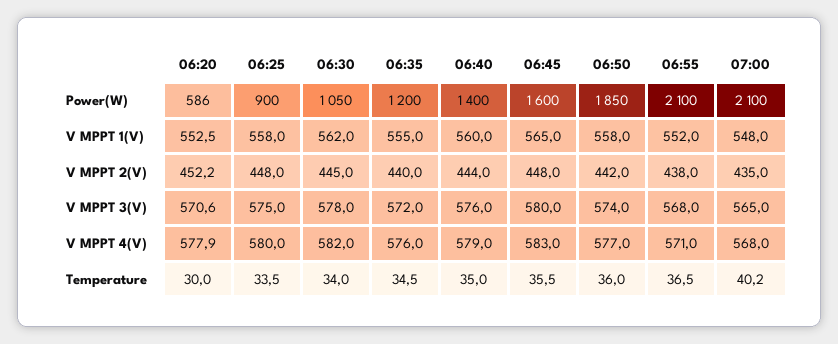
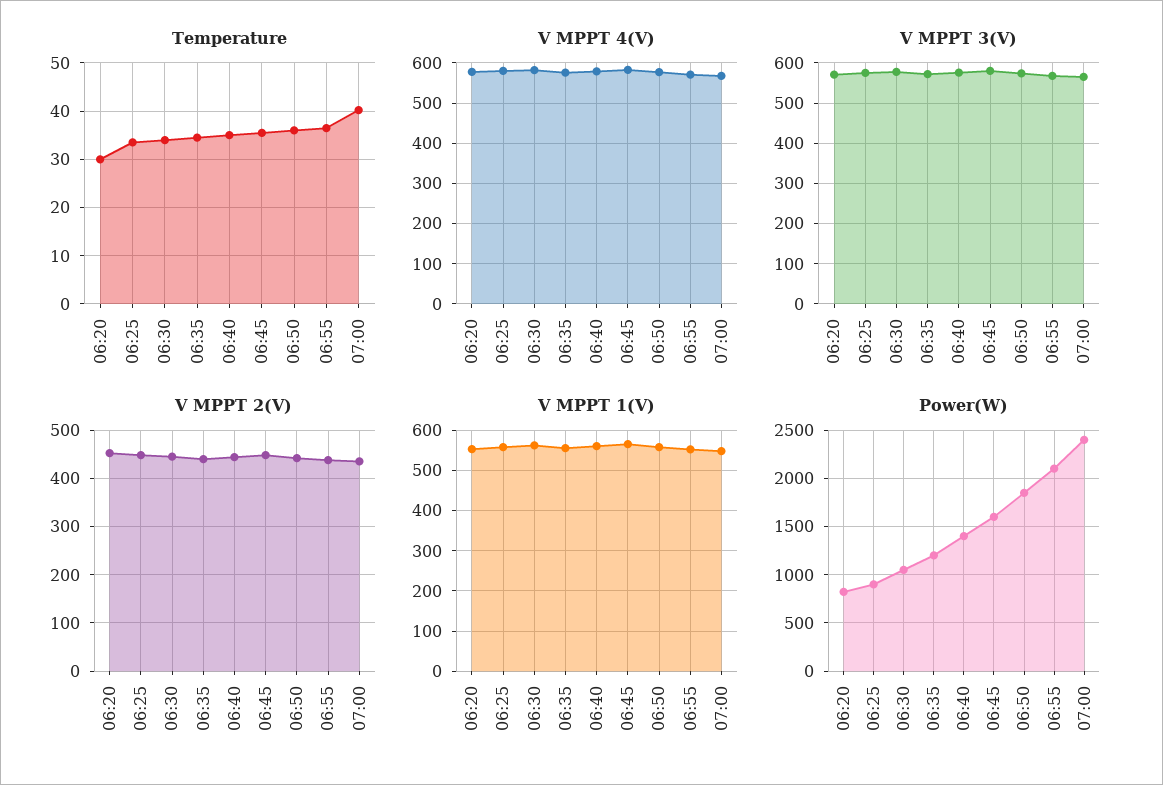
  {
    "Power(W)": {
-     "06:20": 586,
+     "06:20": 800,
      "06:25": 900,
      "06:30": 1050,
      "06:35": 1200,
      "06:40": 1400,
      "06:45": 1600,
      "06:50": 1850,
      "06:55": 2100,
-     "07:00": 2100
+     "07:00": 2400
    },
    "V MPPT 1(V)": {
      "06:20": 552.5,
      "06:25": 558,
      "06:30": 562,
      "06:35": 555,
      "06:40": 560,
      "06:45": 565,
      "06:50": 558,
      "06:55": 552,
      "07:00": 548
    },
    "V MPPT 2(V)": {
      "06:20": 452.2,
      "06:25": 448,
      "06:30": 445,
      "06:35": 440,
      "06:40": 444,
      "06:45": 448,
      "06:50": 442,
      "06:55": 438,
      "07:00": 435
    },
    "V MPPT 3(V)": {
      "06:20": 570.6,
      "06:25": 575,
      "06:30": 578,
      "06:35": 572,
      "06:40": 576,
      "06:45": 580,
      "06:50": 574,
      "06:55": 568,
      "07:00": 565
    },
    "V MPPT 4(V)": {
      "06:20": 577.9,
      "06:25": 580,
      "06:30": 582,
      "06:35": 576,
      "06:40": 579,
      "06:45": 583,
      "06:50": 577,
      "06:55": 571,
      "07:00": 568
    },
    "Temperature": {
      "06:20": 30,
      "06:25": 33.5,
      "06:30": 34,
      "06:35": 34.5,
      "06:40": 35,
      "06:45": 35.5,
      "06:50": 36,
      "06:55": 36.5,
      "07:00": 40.2
    }
  }

